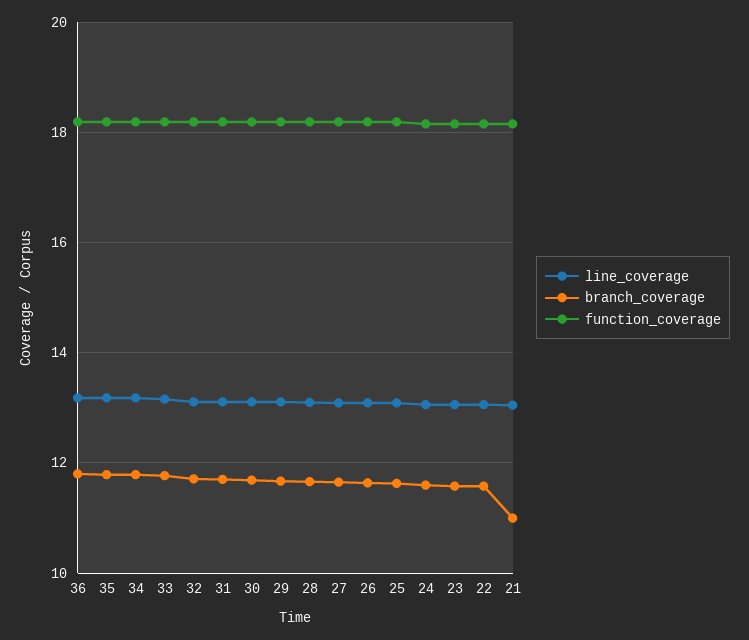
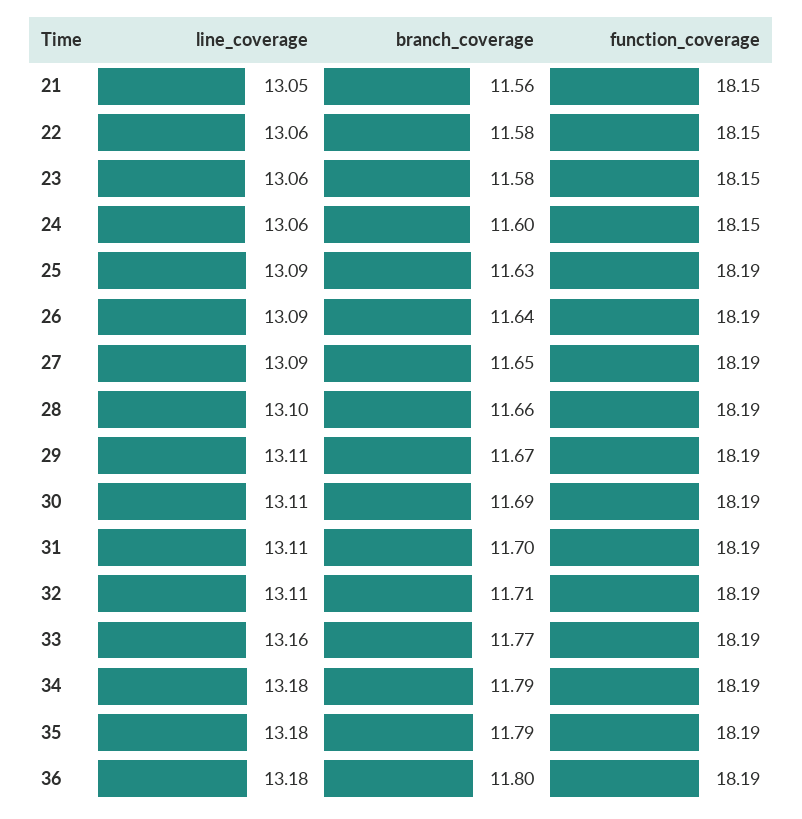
  {
    "line_coverage": {
      "36": 13.18,
      "35": 13.18,
      "34": 13.18,
      "33": 13.16,
      "32": 13.11,
      "31": 13.11,
      "30": 13.11,
      "29": 13.11,
      "28": 13.1,
      "27": 13.09,
      "26": 13.09,
      "25": 13.09,
      "24": 13.06,
      "23": 13.06,
      "22": 13.06,
      "21": 13.05
    },
    "branch_coverage": {
      "36": 11.8,
      "35": 11.79,
      "34": 11.79,
      "33": 11.77,
      "32": 11.71,
      "31": 11.7,
      "30": 11.69,
      "29": 11.67,
      "28": 11.66,
      "27": 11.65,
      "26": 11.64,
      "25": 11.63,
      "24": 11.6,
      "23": 11.58,
      "22": 11.58,
-     "21": 11
+     "21": 11.56
    },
    "function_coverage": {
      "36": 18.19,
      "35": 18.19,
      "34": 18.19,
      "33": 18.19,
      "32": 18.19,
      "31": 18.19,
      "30": 18.19,
      "29": 18.19,
      "28": 18.19,
      "27": 18.19,
      "26": 18.19,
      "25": 18.19,
      "24": 18.15,
      "23": 18.15,
      "22": 18.15,
      "21": 18.15
    }
  }

